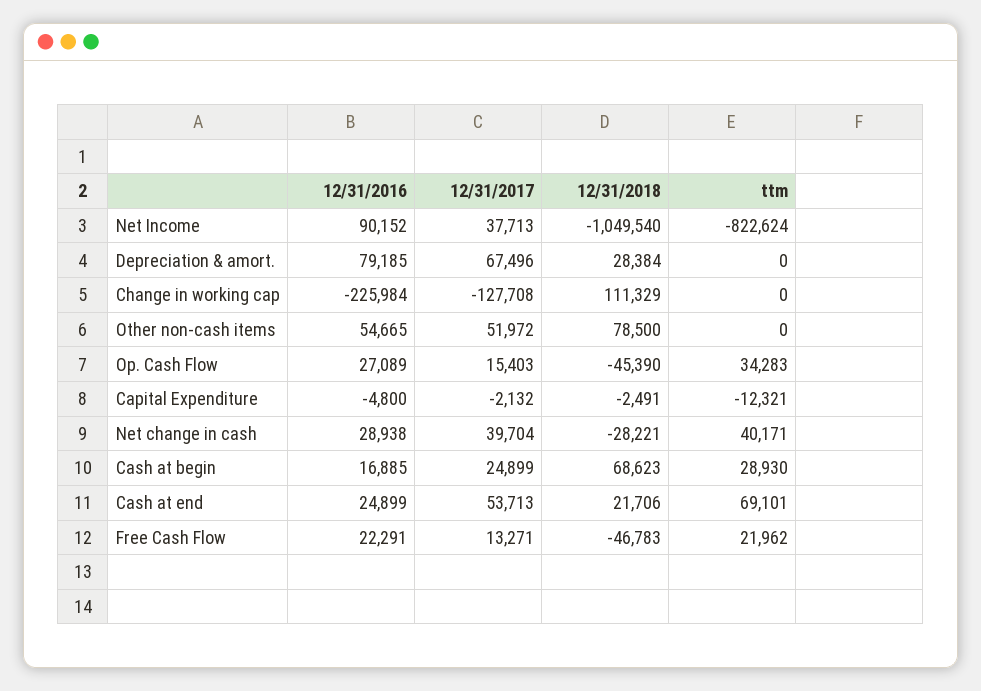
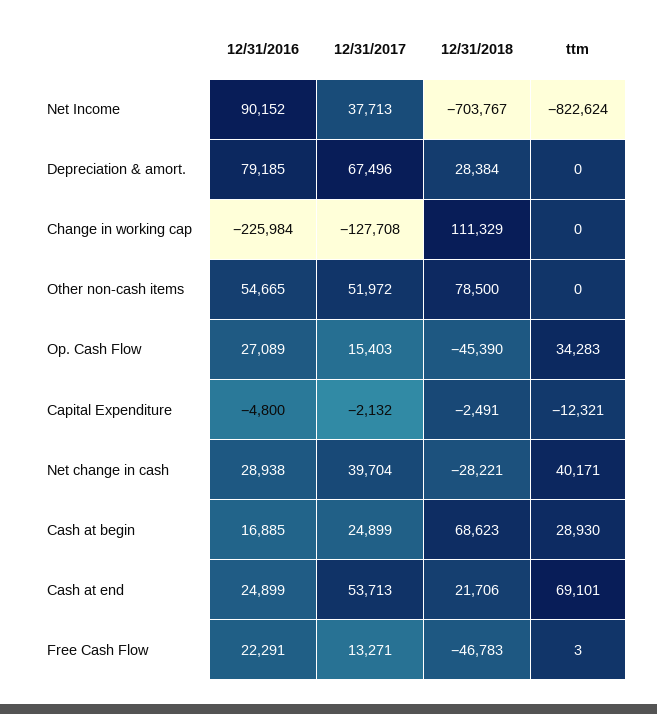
  {
    "12/31/2016": {
      "Net Income": 90152,
      "Depreciation & amort.": 79185,
      "Change in working cap": -225984,
      "Other non-cash items": 54665,
      "Op. Cash Flow": 27089,
      "Capital Expenditure": -4800,
      "Net change in cash": 28938,
      "Cash at begin": 16885,
      "Cash at end": 24899,
      "Free Cash Flow": 22291
    },
    "12/31/2017": {
      "Net Income": 37713,
      "Depreciation & amort.": 67496,
      "Change in working cap": -127708,
      "Other non-cash items": 51972,
      "Op. Cash Flow": 15403,
      "Capital Expenditure": -2132,
      "Net change in cash": 39704,
      "Cash at begin": 24899,
      "Cash at end": 53713,
      "Free Cash Flow": 13271
    },
    "12/31/2018": {
-     "Net Income": -1049540,
+     "Net Income": -703767,
      "Depreciation & amort.": 28384,
      "Change in working cap": 111329,
      "Other non-cash items": 78500,
      "Op. Cash Flow": -45390,
      "Capital Expenditure": -2491,
      "Net change in cash": -28221,
      "Cash at begin": 68623,
      "Cash at end": 21706,
      "Free Cash Flow": -46783
    },
    "ttm": {
      "Net Income": -822624,
      "Depreciation & amort.": 0,
      "Change in working cap": 0,
      "Other non-cash items": 0,
      "Op. Cash Flow": 34283,
      "Capital Expenditure": -12321,
      "Net change in cash": 40171,
      "Cash at begin": 28930,
      "Cash at end": 69101,
-     "Free Cash Flow": 21962
+     "Free Cash Flow": 3
    }
  }

